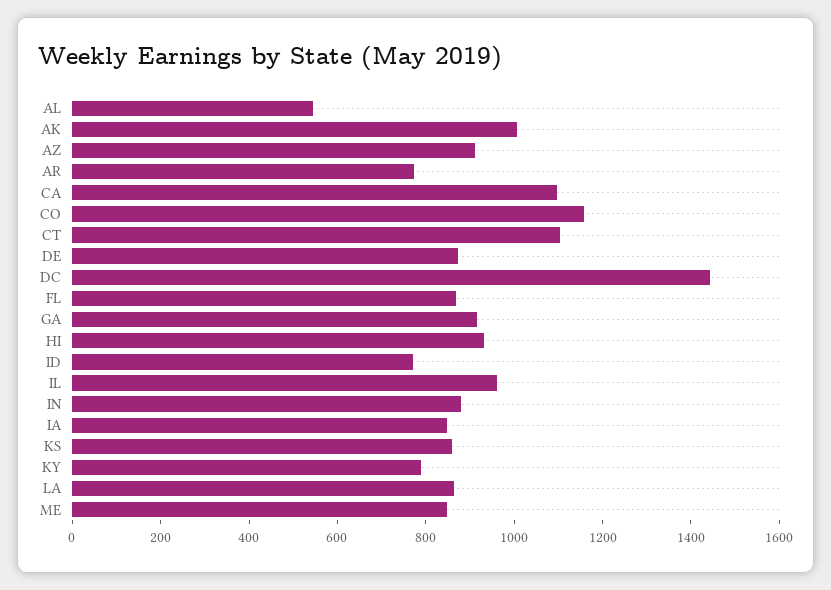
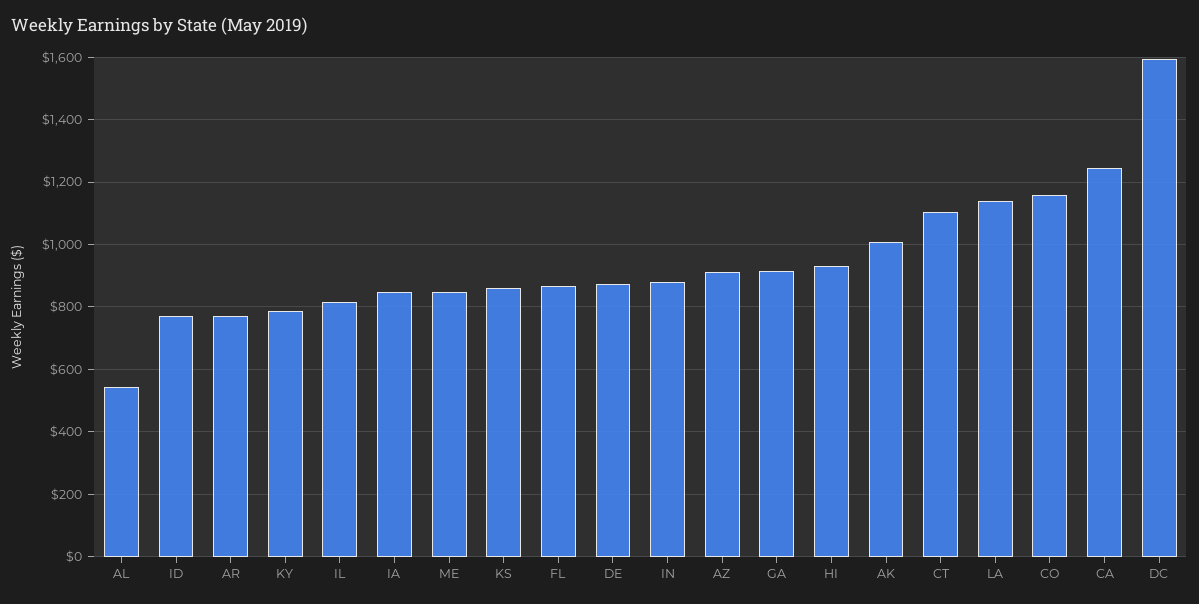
  {
    "AL": 540,
    "AK": 1000,
    "AZ": 920,
    "AR": 780,
-   "CA": 1100,
+   "CA": 1240,
    "CO": 1160,
    "CT": 1100,
    "DE": 880,
-   "DC": 1450,
+   "DC": 1600,
    "FL": 860,
    "GA": 920,
    "HI": 940,
    "ID": 780,
-   "IL": 950,
+   "IL": 820,
    "IN": 880,
    "IA": 840,
    "KS": 860,
    "KY": 780,
-   "LA": 850,
+   "LA": 1140,
    "ME": 840
  }

